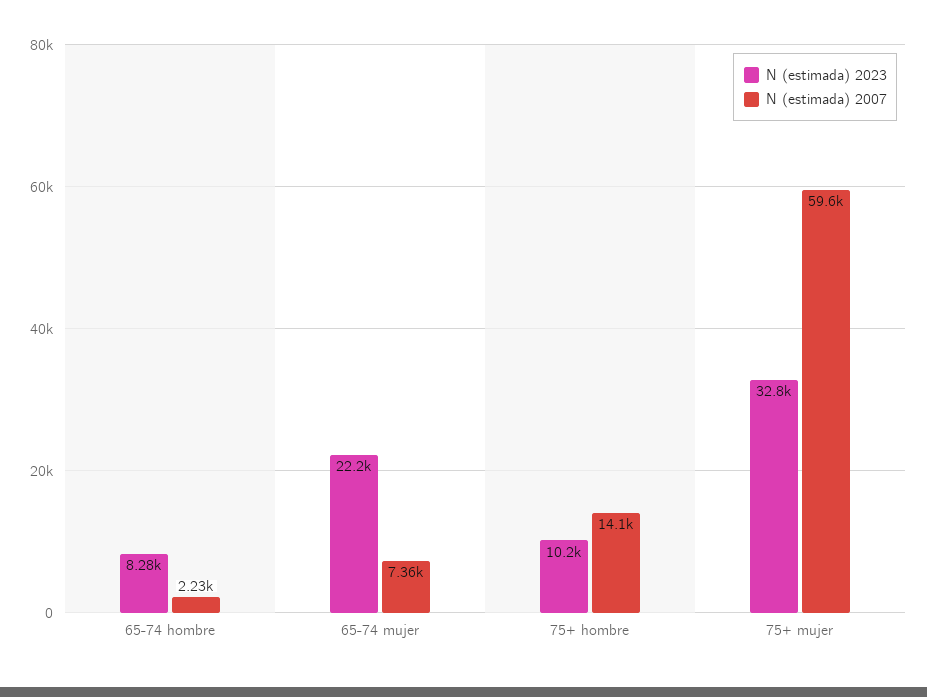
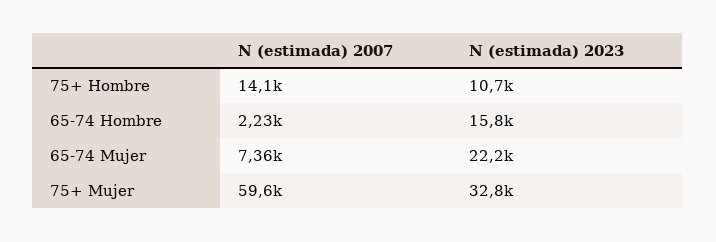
  {
    "N (estimada) 2023": {
-     "65-74 hombre": 8280,
+     "65-74 hombre": 15800,
      "65-74 mujer": 22200,
-     "75+ hombre": 10200,
+     "75+ hombre": 10700,
      "75+ mujer": 32800
    },
    "N (estimada) 2007": {
      "65-74 hombre": 2230,
      "65-74 mujer": 7360,
      "75+ hombre": 14100,
      "75+ mujer": 59600
    }
  }

